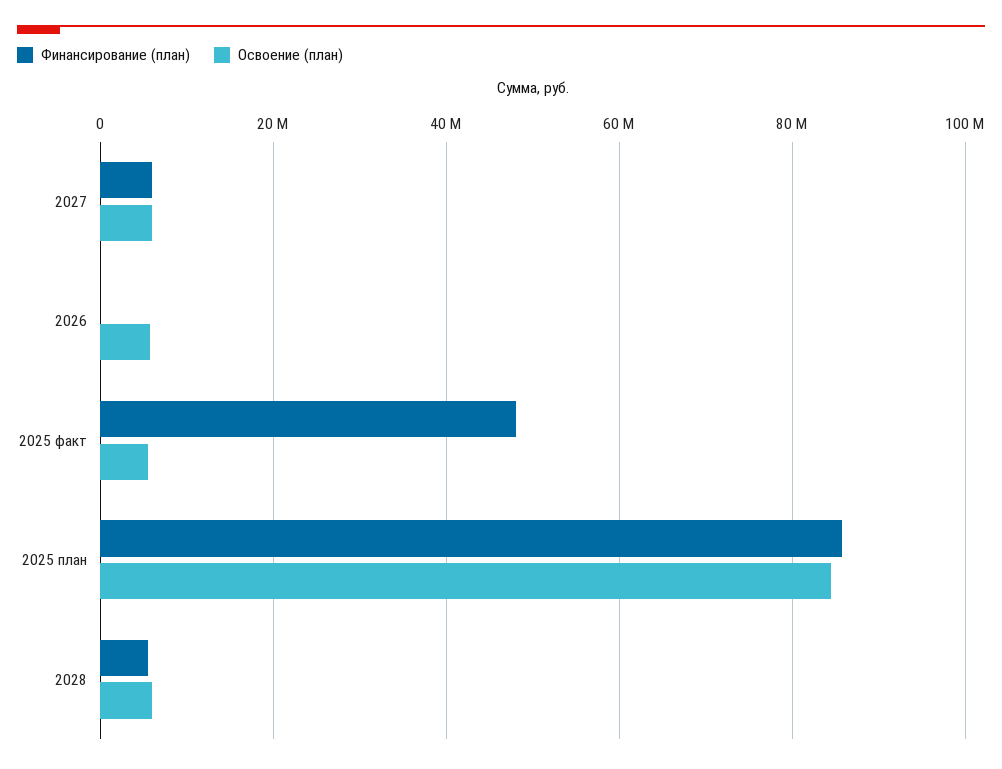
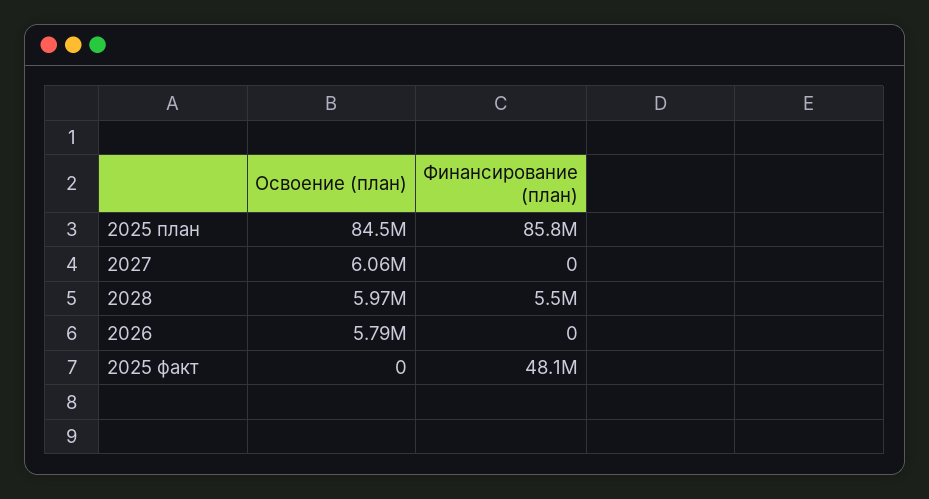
  {
    "Финансирование (план)": {
-     "2027": 6000000,
+     "2027": 0,
      "2026": 0,
      "2025 факт": 48100000,
      "2025 план": 85800000,
      "2028": 5500000
    },
    "Освоение (план)": {
      "2027": 6060000,
      "2026": 5790000,
-     "2025 факт": 6000000,
+     "2025 факт": 0,
      "2025 план": 84500000,
      "2028": 5970000
    }
  }

